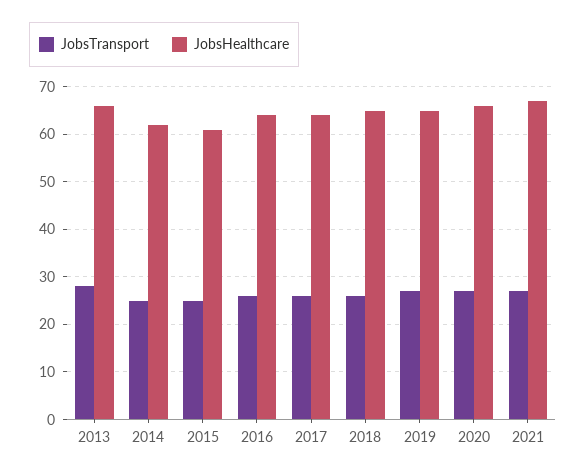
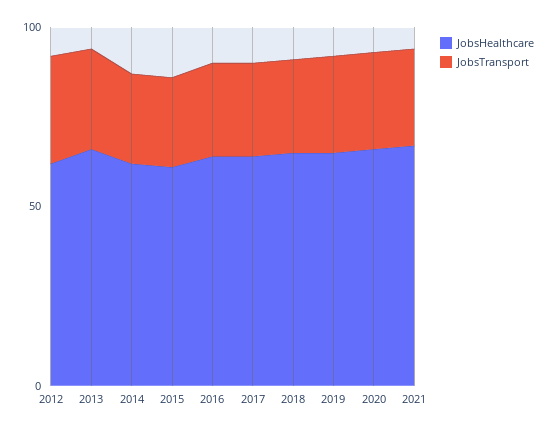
  {
    "JobsTransport": {
      "2013": 30,
      "2014": 25,
      "2015": 25,
      "2016": 25,
      "2017": 25,
      "2018": 25,
      "2019": 25,
      "2020": 25,
-     "2021": 25
+     "2021": 25,
+     "2012": 30
    },
    "JobsHealthcare": {
      "2013": 65,
      "2014": 60,
      "2015": 60,
      "2016": 65,
      "2017": 65,
      "2018": 65,
      "2019": 65,
      "2020": 65,
-     "2021": 65
+     "2021": 65,
+     "2012": 60
    }
  }

